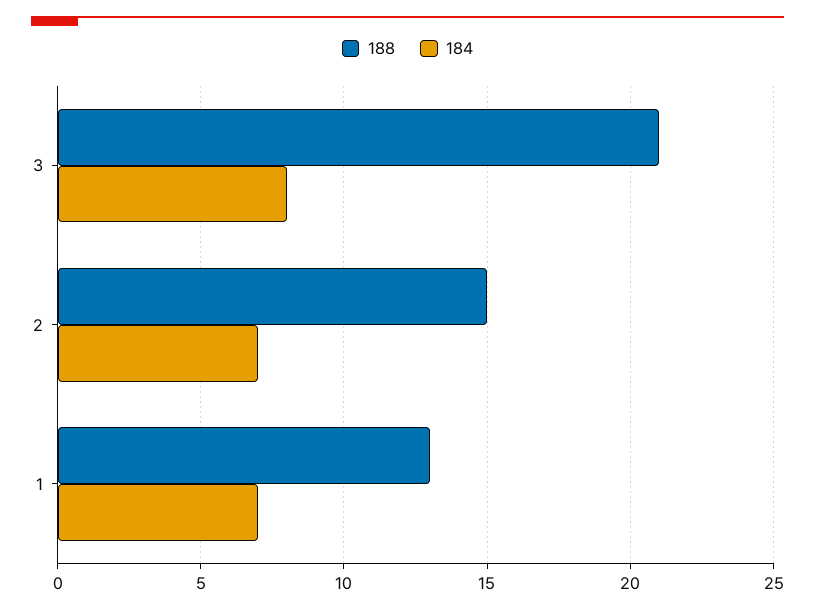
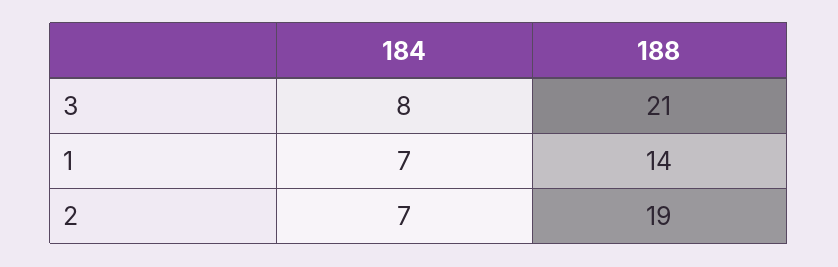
  {
    "188": {
      "3": 21,
-     "2": 15,
+     "2": 19,
-     "1": 13
+     "1": 14
    },
    "184": {
      "3": 8,
      "2": 7,
      "1": 7
    }
  }

